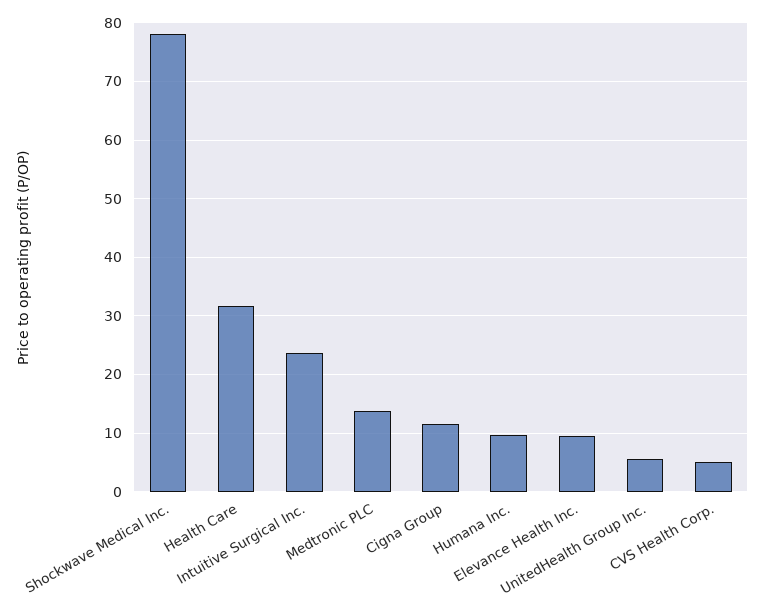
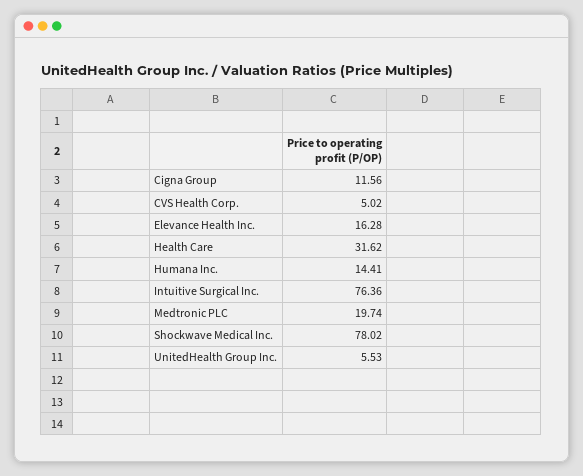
  {
    "Shockwave Medical Inc.": 78.02,
    "Health Care": 31.62,
-   "Intuitive Surgical Inc.": 24,
+   "Intuitive Surgical Inc.": 76.36,
-   "Medtronic PLC": 14,
+   "Medtronic PLC": 19.74,
    "Cigna Group": 11.56,
-   "Humana Inc.": 10,
+   "Humana Inc.": 14.41,
-   "Elevance Health Inc.": 10,
+   "Elevance Health Inc.": 16.28,
    "UnitedHealth Group Inc.": 5.53,
    "CVS Health Corp.": 5.02
  }

